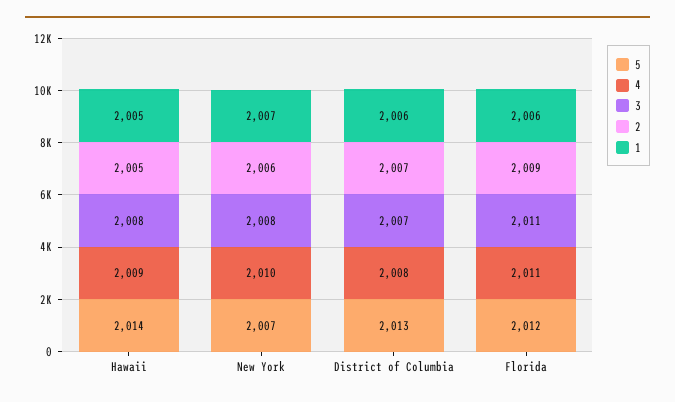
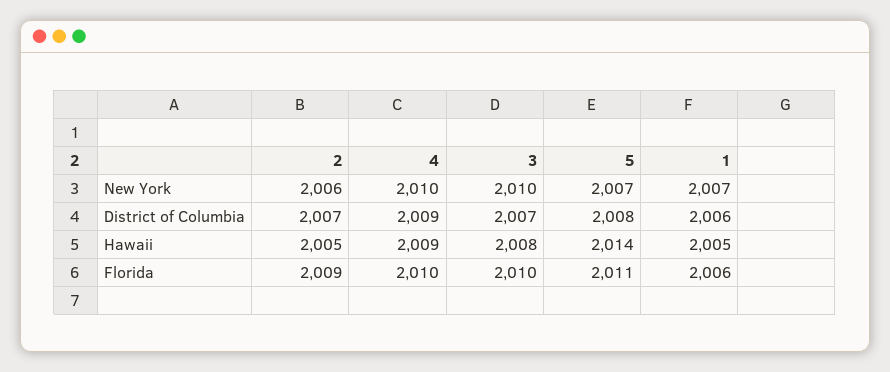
  {
    "5": {
      "Hawaii": 2014,
      "New York": 2007,
-     "District of Columbia": 2013,
+     "District of Columbia": 2008,
-     "Florida": 2012
+     "Florida": 2011
    },
    "4": {
      "Hawaii": 2009,
      "New York": 2010,
-     "District of Columbia": 2008,
+     "District of Columbia": 2009,
-     "Florida": 2011
+     "Florida": 2010
    },
    "3": {
      "Hawaii": 2008,
-     "New York": 2008,
+     "New York": 2010,
      "District of Columbia": 2007,
-     "Florida": 2011
+     "Florida": 2010
    },
    "2": {
      "Hawaii": 2005,
      "New York": 2006,
      "District of Columbia": 2007,
      "Florida": 2009
    },
    "1": {
      "Hawaii": 2005,
      "New York": 2007,
      "District of Columbia": 2006,
      "Florida": 2006
    }
  }

